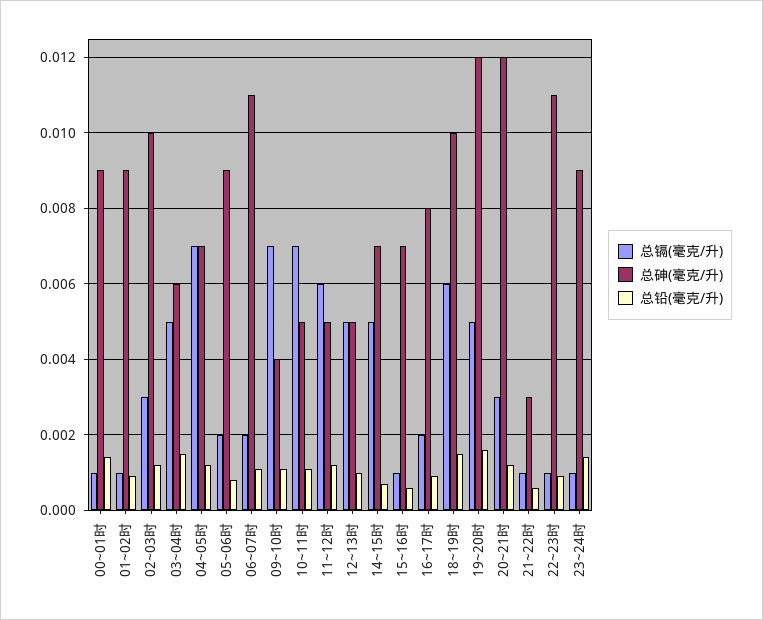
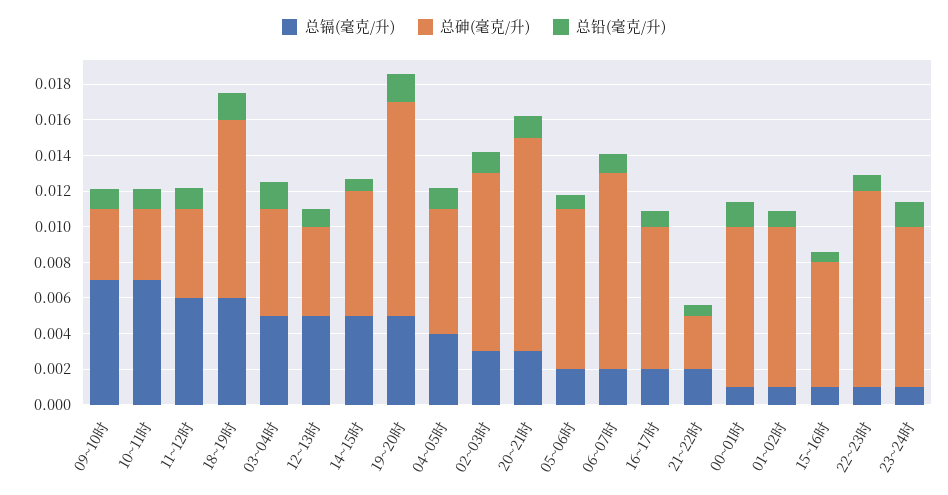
  {
    "总镉(毫克/升)": {
      "00~01时": 0.001,
      "01~02时": 0.001,
      "02~03时": 0.003,
      "03~04时": 0.005,
-     "04~05时": 0.007,
+     "04~05时": 0.004,
      "05~06时": 0.002,
      "06~07时": 0.002,
      "09~10时": 0.007,
      "10~11时": 0.007,
      "11~12时": 0.006,
      "12~13时": 0.005,
      "14~15时": 0.005,
      "15~16时": 0.001,
      "16~17时": 0.002,
      "18~19时": 0.006,
      "19~20时": 0.005,
      "20~21时": 0.003,
-     "21~22时": 0.001,
+     "21~22时": 0.002,
      "22~23时": 0.001,
      "23~24时": 0.001
    },
    "总砷(毫克/升)": {
      "00~01时": 0.009,
      "01~02时": 0.009,
      "02~03时": 0.01,
      "03~04时": 0.006,
      "04~05时": 0.007,
      "05~06时": 0.009,
      "06~07时": 0.011,
      "09~10时": 0.004,
-     "10~11时": 0.005,
+     "10~11时": 0.004,
      "11~12时": 0.005,
      "12~13时": 0.005,
      "14~15时": 0.007,
      "15~16时": 0.007,
      "16~17时": 0.008,
      "18~19时": 0.01,
      "19~20时": 0.012,
      "20~21时": 0.012,
      "21~22时": 0.003,
      "22~23时": 0.011,
      "23~24时": 0.009
    },
    "总铅(毫克/升)": {
      "00~01时": 0.0015,
      "01~02时": 0.001,
      "02~03时": 0.001,
      "03~04时": 0.0015,
      "04~05时": 0.001,
      "05~06时": 0.001,
      "06~07时": 0.001,
      "09~10时": 0.001,
      "10~11时": 0.001,
      "11~12时": 0.001,
      "12~13时": 0.001,
      "14~15时": 0.0005,
      "15~16时": 0.0005,
      "16~17时": 0.001,
      "18~19时": 0.0015,
      "19~20时": 0.0015,
      "20~21时": 0.001,
      "21~22时": 0.0005,
      "22~23时": 0.001,
      "23~24时": 0.0015
    }
  }

